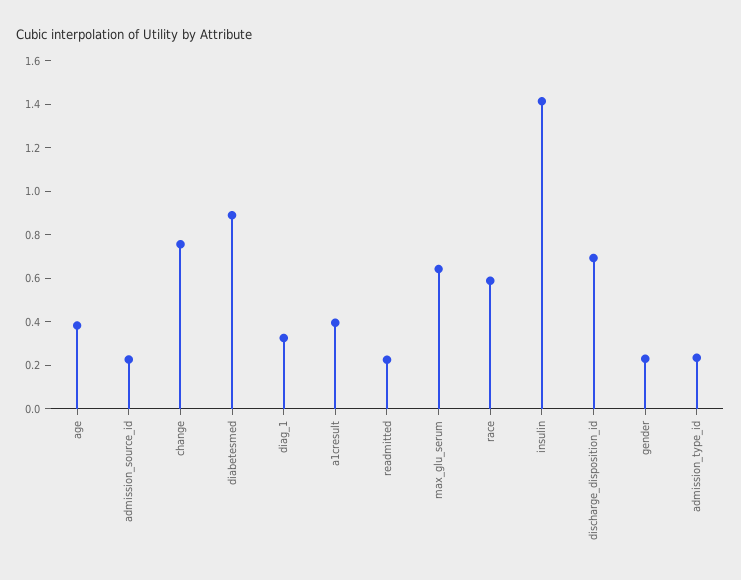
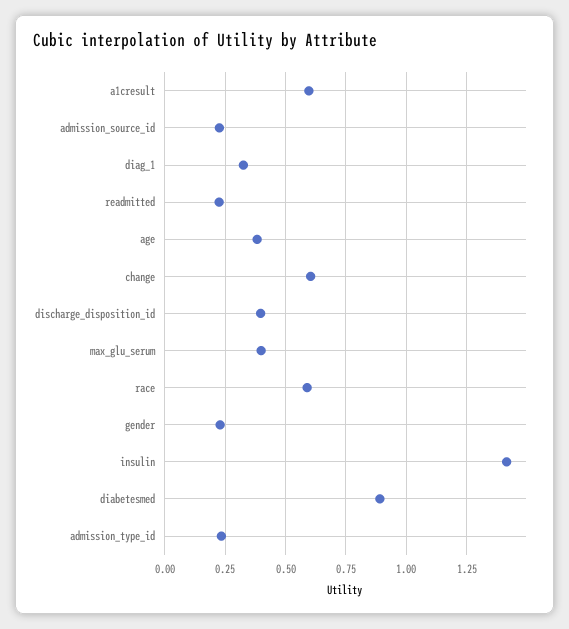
  {
    "age": 0.375,
    "admission_source_id": 0.225,
-   "change": 0.75,
+   "change": 0.6,
    "diabetesmed": 0.9,
    "diag_1": 0.325,
-   "a1cresult": 0.4,
+   "a1cresult": 0.6,
    "readmitted": 0.225,
-   "max_glu_serum": 0.65,
+   "max_glu_serum": 0.4,
    "race": 0.6,
    "insulin": 1.425,
-   "discharge_disposition_id": 0.7,
+   "discharge_disposition_id": 0.4,
    "gender": 0.225,
    "admission_type_id": 0.225
  }

